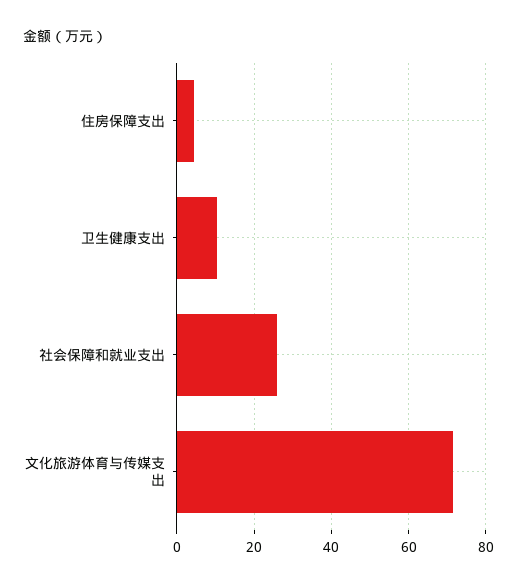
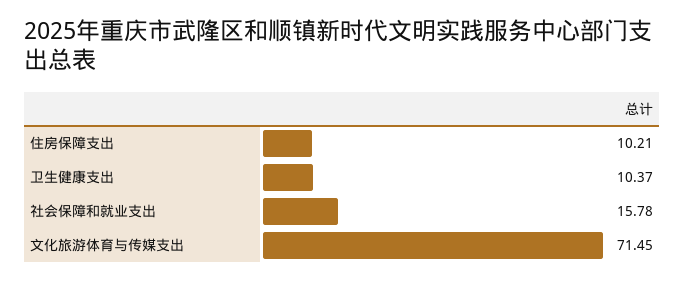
  {
-   "住房保障支出": 4,
+   "住房保障支出": 10.21,
    "卫生健康支出": 10.37,
-   "社会保障和就业支出": 26,
+   "社会保障和就业支出": 15.78,
    "文化旅游体育与传媒支出": 71.45
  }

